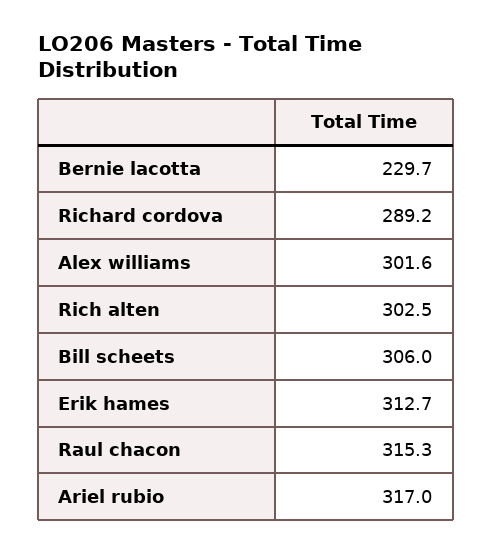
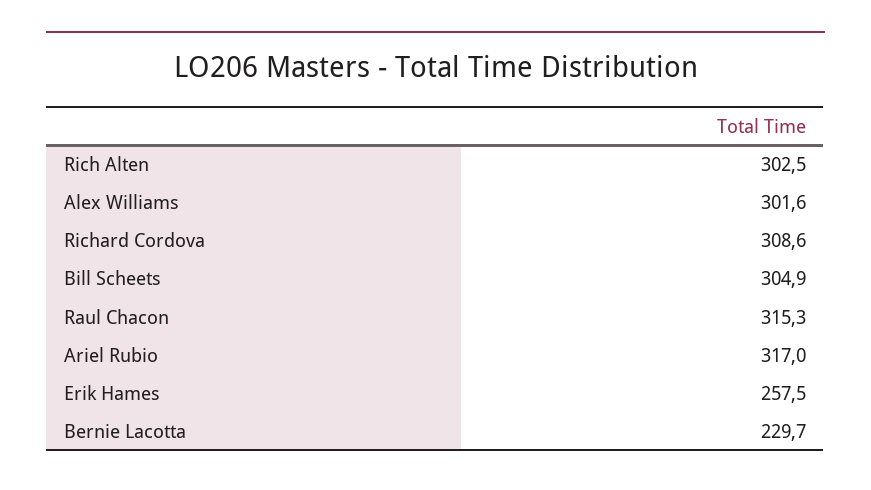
  {
    "Bernie lacotta": 229.7,
-   "Richard cordova": 289.2,
+   "Richard cordova": 308.6,
    "Alex williams": 301.6,
    "Rich alten": 302.5,
-   "Bill scheets": 306,
+   "Bill scheets": 304.9,
-   "Erik hames": 312.7,
+   "Erik hames": 257.5,
    "Raul chacon": 315.3,
    "Ariel rubio": 317
  }

